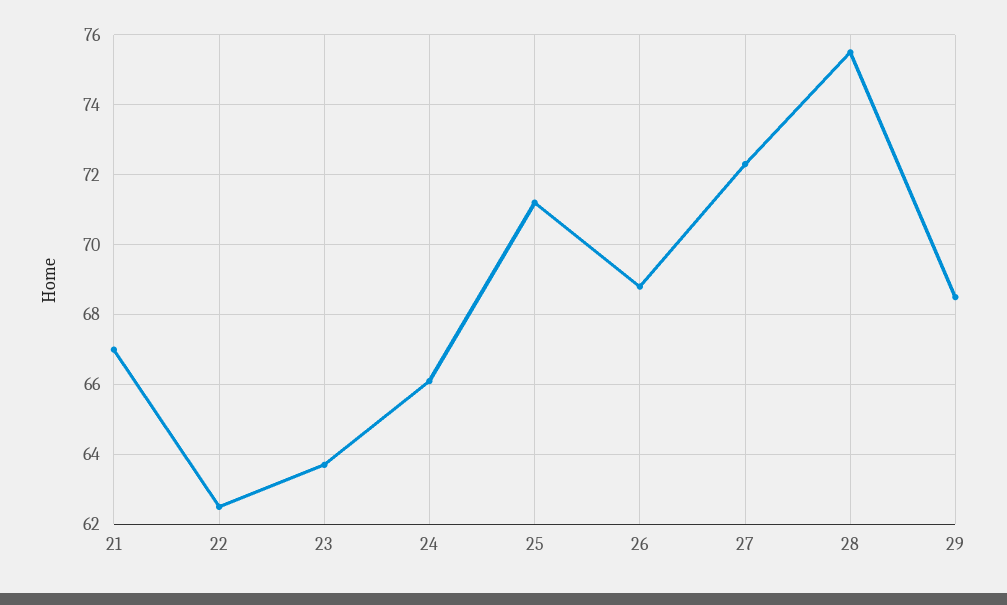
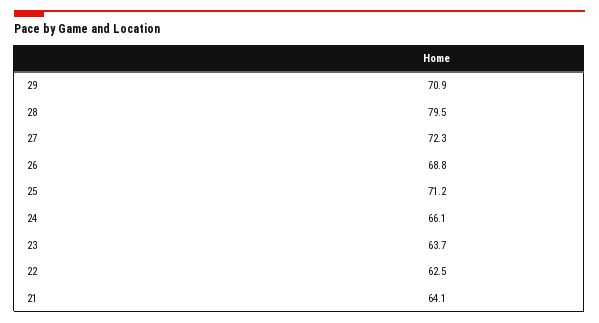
  {
-   "21": 67,
+   "21": 64.1,
    "22": 62.5,
    "23": 63.7,
    "24": 66.1,
    "25": 71.2,
    "26": 68.8,
    "27": 72.3,
-   "28": 75.5,
+   "28": 79.5,
-   "29": 68.5
+   "29": 70.9
  }

